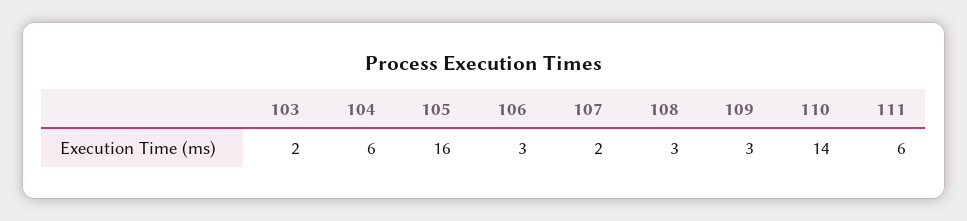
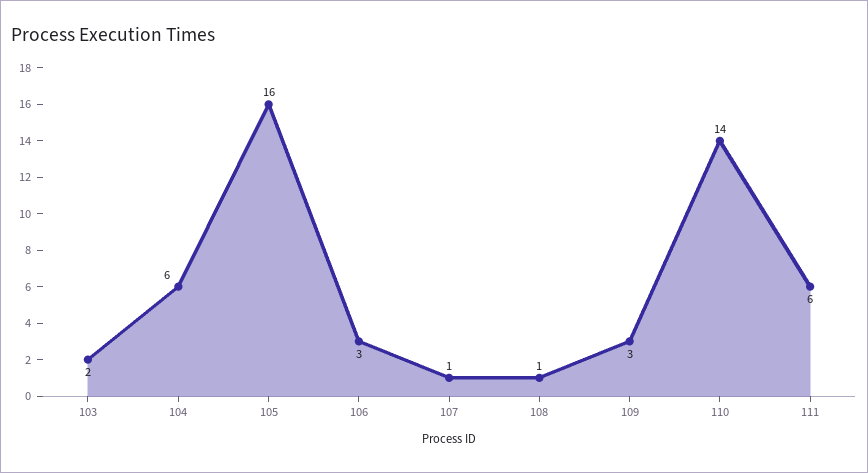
  {
    "103": 2,
    "104": 6,
    "105": 16,
    "106": 3,
-   "107": 2,
+   "107": 1,
-   "108": 3,
+   "108": 1,
    "109": 3,
    "110": 14,
    "111": 6
  }

